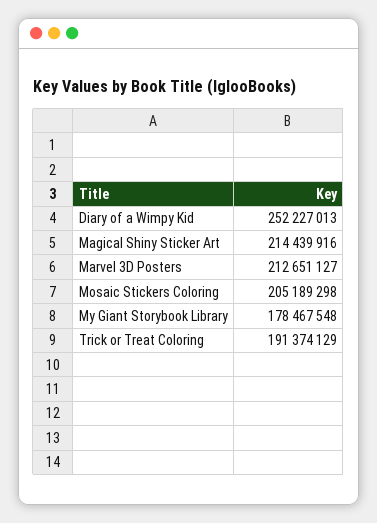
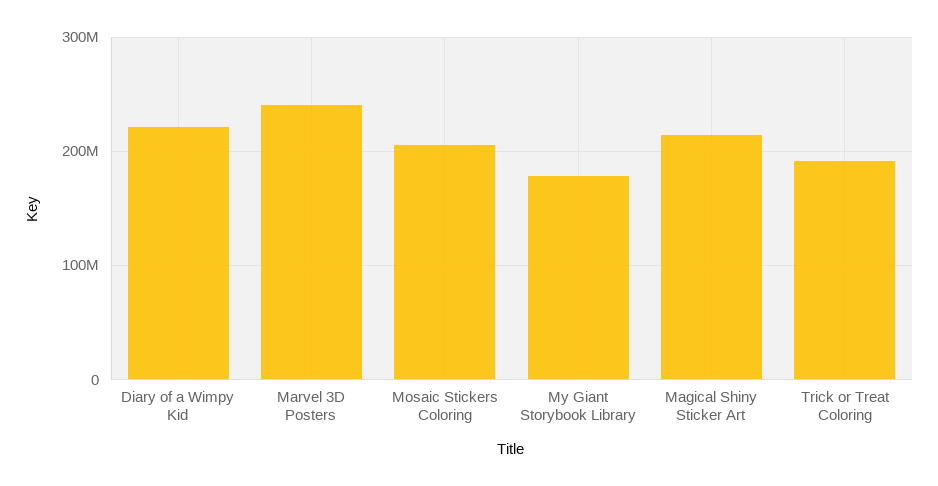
  {
-   "Diary of a Wimpy Kid": 252227013,
+   "Diary of a Wimpy Kid": 220000000,
    "Magical Shiny Sticker Art": 214439916,
-   "Marvel 3D Posters": 212651127,
+   "Marvel 3D Posters": 240000000,
    "Mosaic Stickers Coloring": 205189298,
    "My Giant Storybook Library": 178467548,
    "Trick or Treat Coloring": 191374129
  }

